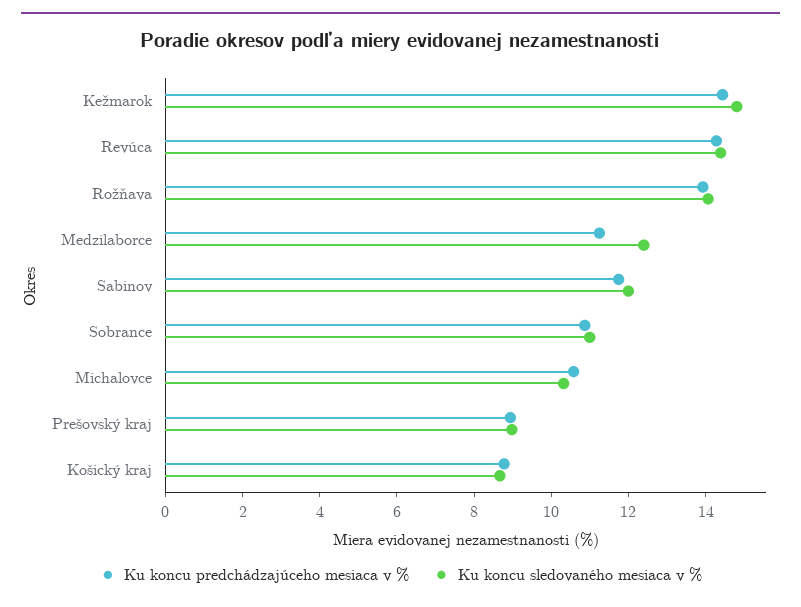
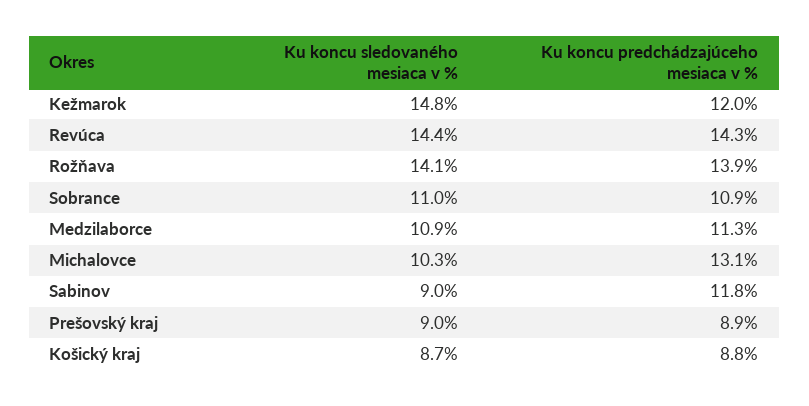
  {
    "Ku koncu predchádzajúceho mesiaca v %": {
-     "Kežmarok": 14.5,
+     "Kežmarok": 12,
      "Revúca": 14.3,
      "Rožňava": 13.9,
      "Medzilaborce": 11.3,
      "Sabinov": 11.8,
      "Sobrance": 10.9,
-     "Michalovce": 10.5,
+     "Michalovce": 13.1,
      "Prešovský kraj": 8.9,
      "Košický kraj": 8.8
    },
    "Ku koncu sledovaného mesiaca v %": {
      "Kežmarok": 14.8,
      "Revúca": 14.4,
      "Rožňava": 14.1,
-     "Medzilaborce": 12.5,
+     "Medzilaborce": 10.9,
-     "Sabinov": 12,
+     "Sabinov": 9,
      "Sobrance": 11,
      "Michalovce": 10.3,
      "Prešovský kraj": 9,
      "Košický kraj": 8.7
    }
  }

